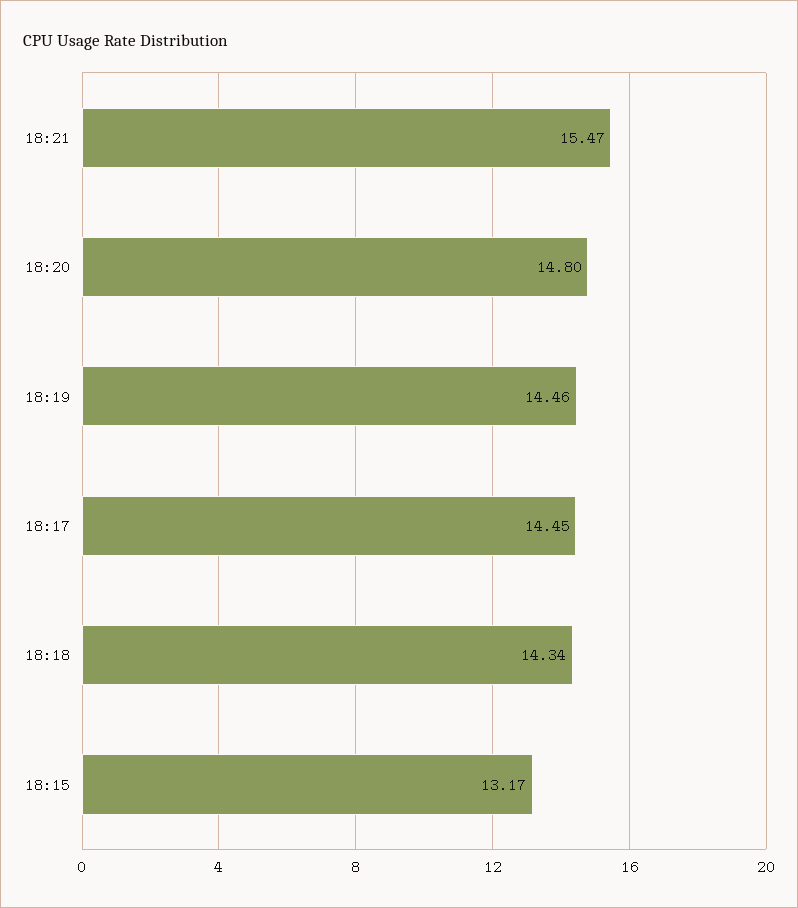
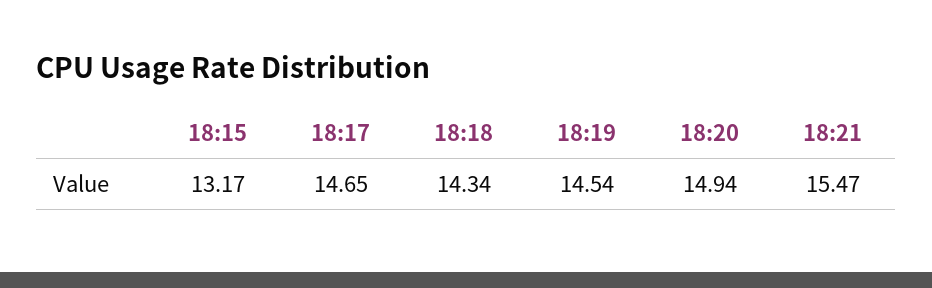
  {
    "18:21": 15.47,
-   "18:20": 14.8,
+   "18:20": 14.94,
-   "18:19": 14.46,
+   "18:19": 14.54,
-   "18:17": 14.45,
+   "18:17": 14.65,
    "18:18": 14.34,
    "18:15": 13.17
  }

